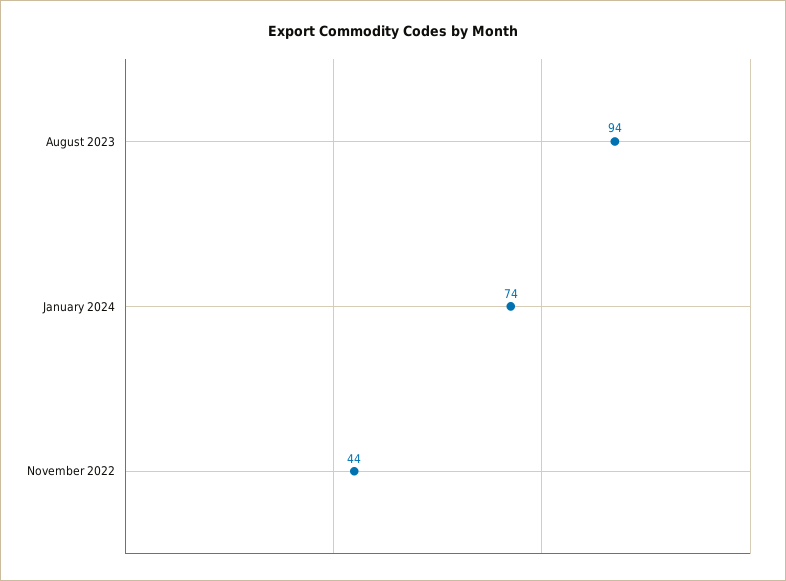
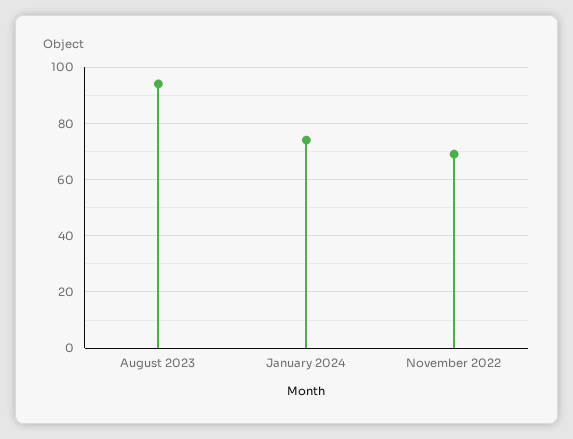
  {
    "August 2023": 94,
    "January 2024": 74,
-   "November 2022": 44
+   "November 2022": 70
  }

